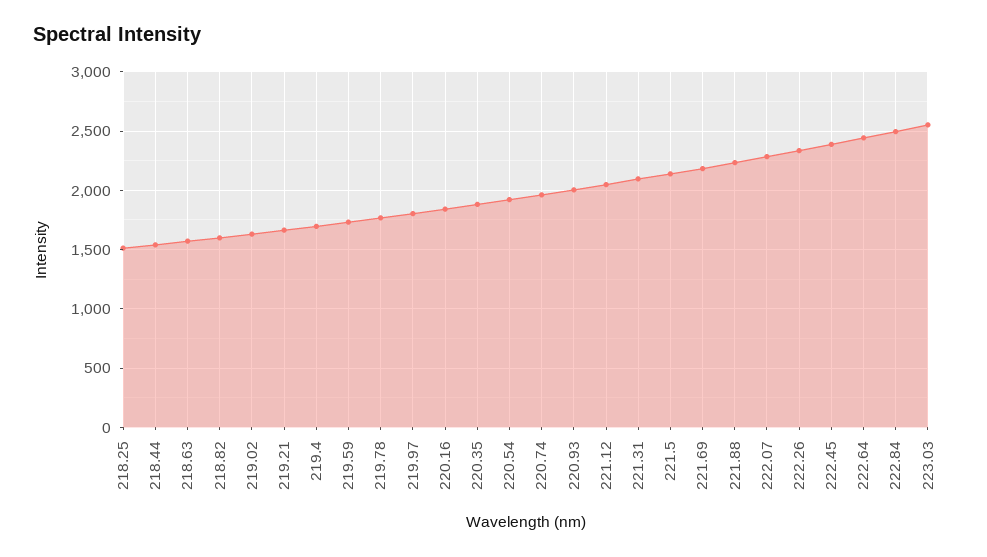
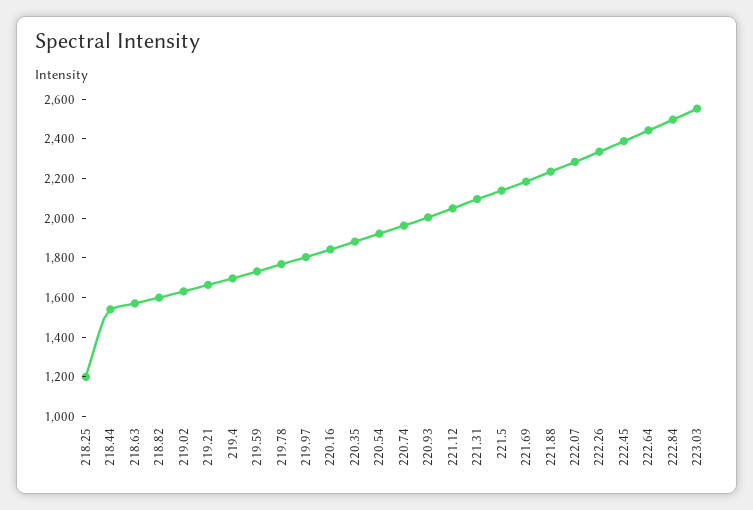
  {
-   "218.25": 1500,
+   "218.25": 1200,
    "218.44": 1550,
    "218.63": 1550,
    "218.82": 1600,
    "219.02": 1650,
    "219.21": 1650,
    "219.4": 1700,
    "219.59": 1750,
    "219.78": 1750,
    "219.97": 1800,
    "220.16": 1850,
    "220.35": 1900,
    "220.54": 1900,
    "220.74": 1950,
    "220.93": 2000,
    "221.12": 2050,
    "221.31": 2100,
    "221.5": 2150,
    "221.69": 2200,
    "221.88": 2250,
    "222.07": 2300,
    "222.26": 2350,
    "222.45": 2400,
    "222.64": 2450,
    "222.84": 2500,
    "223.03": 2550
  }

